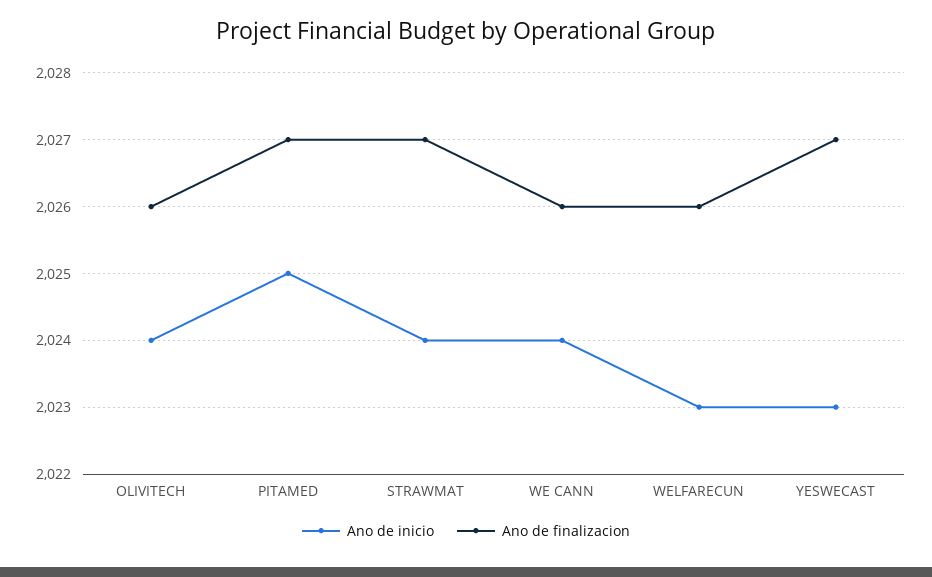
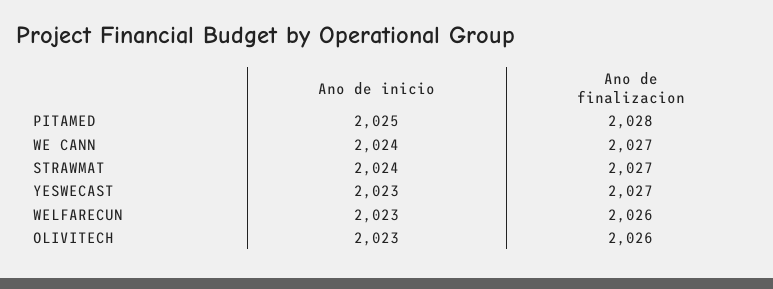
  {
    "Ano de inicio": {
-     "OLIVITECH": 2024,
+     "OLIVITECH": 2023,
      "PITAMED": 2025,
      "STRAWMAT": 2024,
      "WE CANN": 2024,
      "WELFARECUN": 2023,
      "YESWECAST": 2023
    },
    "Ano de finalizacion": {
      "OLIVITECH": 2026,
-     "PITAMED": 2027,
+     "PITAMED": 2028,
      "STRAWMAT": 2027,
-     "WE CANN": 2026,
+     "WE CANN": 2027,
      "WELFARECUN": 2026,
      "YESWECAST": 2027
    }
  }

